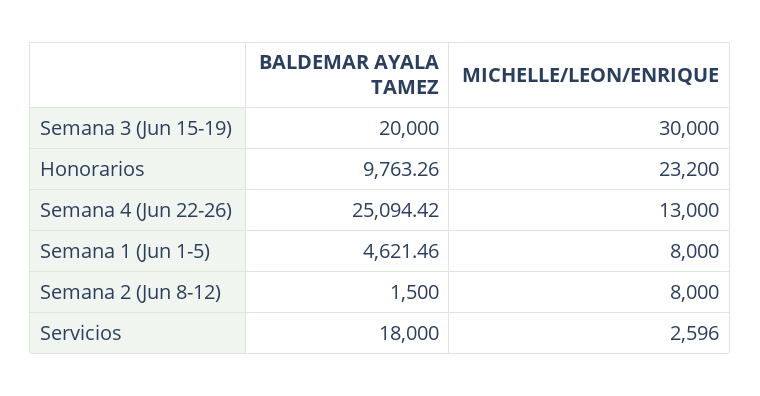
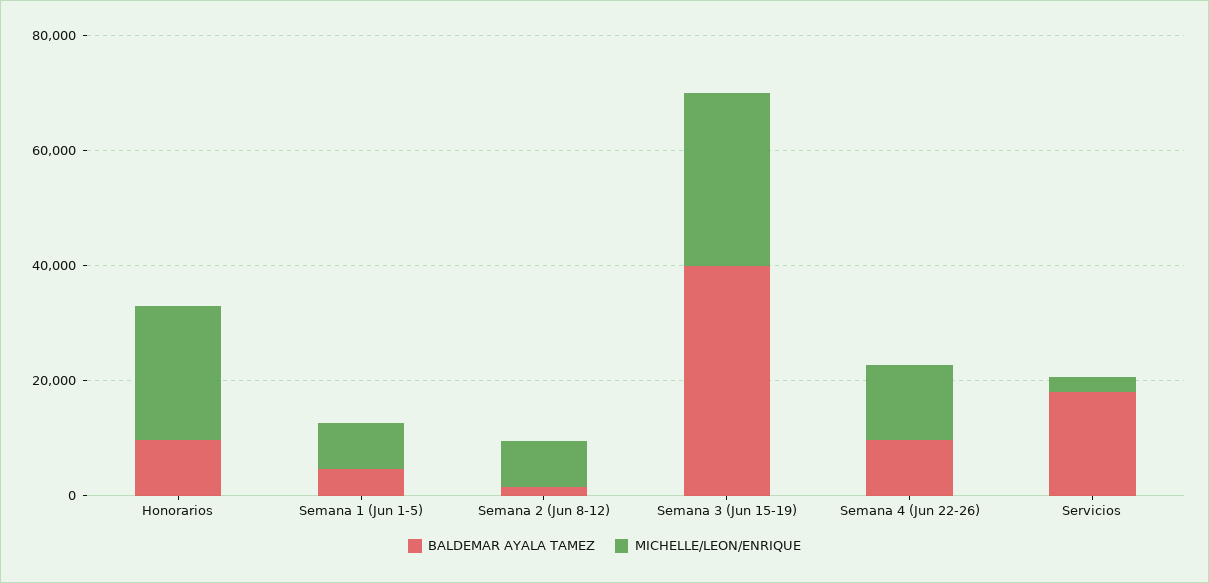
  {
    "BALDEMAR AYALA TAMEZ": {
-     "Semana 3 (Jun 15-19)": 20000,
+     "Semana 3 (Jun 15-19)": 40000,
      "Honorarios": 9763.26,
-     "Semana 4 (Jun 22-26)": 25094.42,
+     "Semana 4 (Jun 22-26)": 10000,
      "Semana 1 (Jun 1-5)": 4621.46,
      "Semana 2 (Jun 8-12)": 1500,
      "Servicios": 18000
    },
    "MICHELLE/LEON/ENRIQUE": {
      "Semana 3 (Jun 15-19)": 30000,
      "Honorarios": 23200,
      "Semana 4 (Jun 22-26)": 13000,
      "Semana 1 (Jun 1-5)": 8000,
      "Semana 2 (Jun 8-12)": 8000,
      "Servicios": 2596
    }
  }

